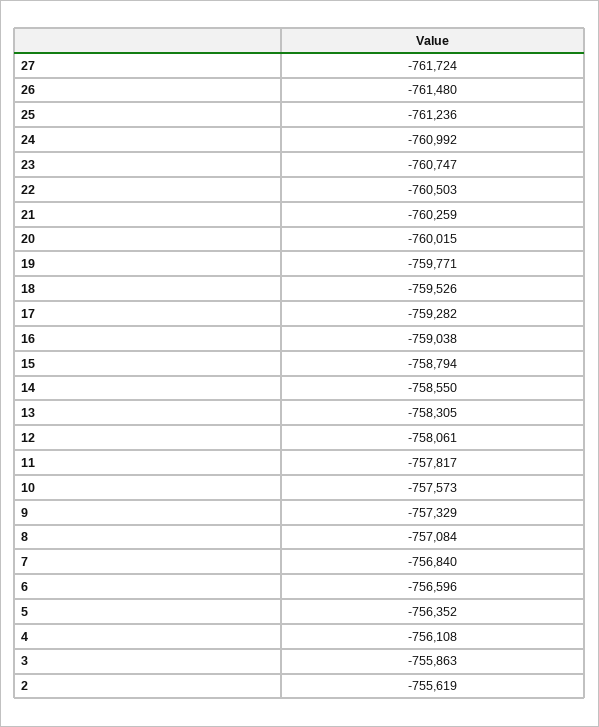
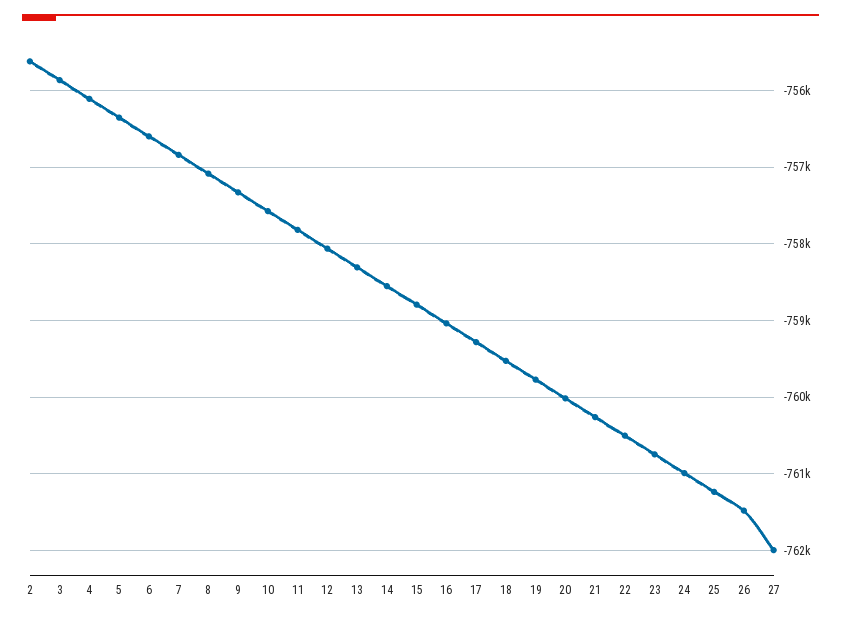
  {
-   "27": -761724,
+   "27": -762000,
    "26": -761480,
    "25": -761236,
    "24": -760992,
    "23": -760747,
    "22": -760503,
    "21": -760259,
    "20": -760015,
    "19": -759771,
    "18": -759526,
    "17": -759282,
    "16": -759038,
    "15": -758794,
    "14": -758550,
    "13": -758305,
    "12": -758061,
    "11": -757817,
    "10": -757573,
    "9": -757329,
    "8": -757084,
    "7": -756840,
    "6": -756596,
    "5": -756352,
    "4": -756108,
    "3": -755863,
    "2": -755619
  }

